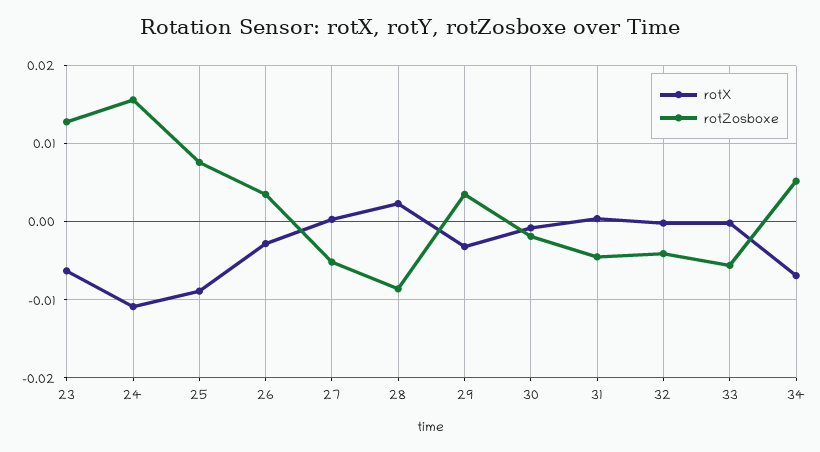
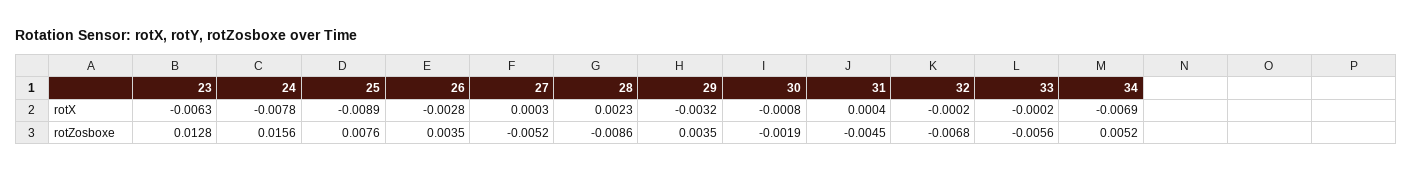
  {
    "rotX": {
      "23": -0.0063,
-     "24": -0.011,
+     "24": -0.0078,
      "25": -0.0089,
      "26": -0.0028,
      "27": 0.0003,
      "28": 0.0023,
      "29": -0.0032,
      "30": -0.0008,
      "31": 0.0004,
      "32": -0.0002,
      "33": -0.0002,
      "34": -0.0069
    },
    "rotZosboxe": {
      "23": 0.0128,
      "24": 0.0156,
      "25": 0.0076,
      "26": 0.0035,
      "27": -0.0052,
      "28": -0.0086,
      "29": 0.0035,
      "30": -0.0019,
      "31": -0.0045,
-     "32": -0.004,
+     "32": -0.0068,
      "33": -0.0056,
      "34": 0.0052
    }
  }

